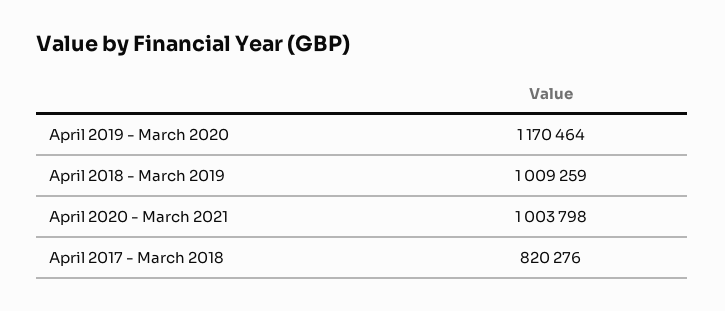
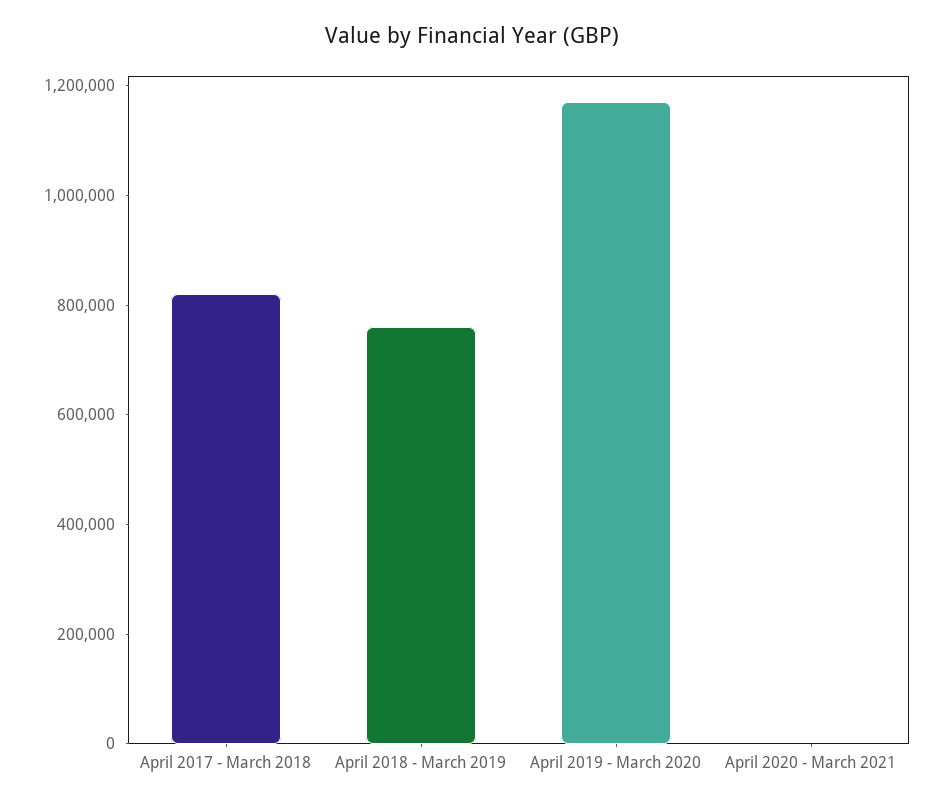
  {
    "April 2019 - March 2020": 1170464,
-   "April 2018 - March 2019": 1009259,
+   "April 2018 - March 2019": 750000,
-   "April 2020 - March 2021": 1003798,
+   "April 2020 - March 2021": 0,
    "April 2017 - March 2018": 820276
  }

